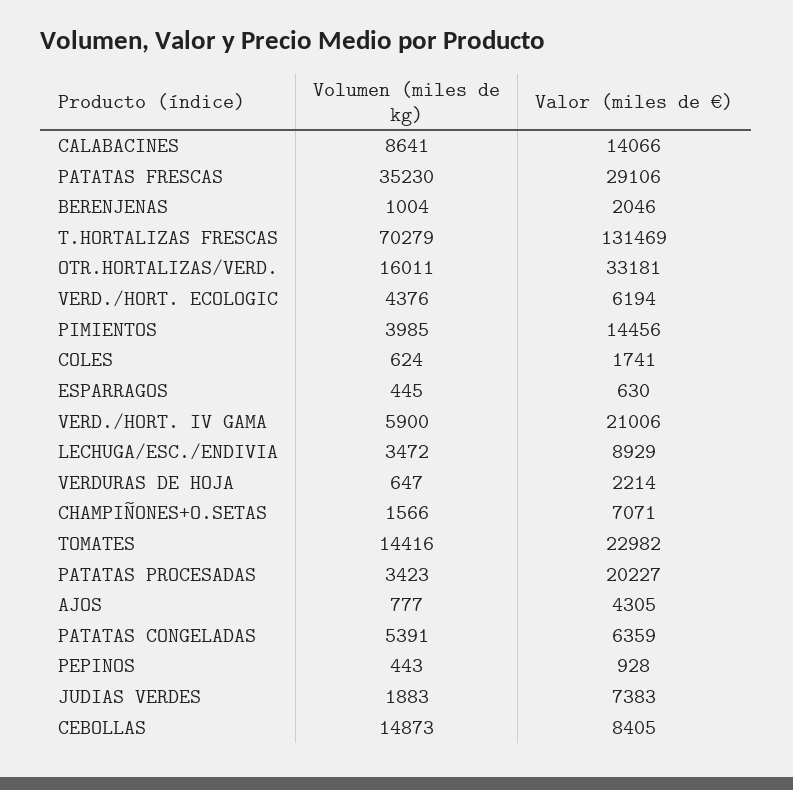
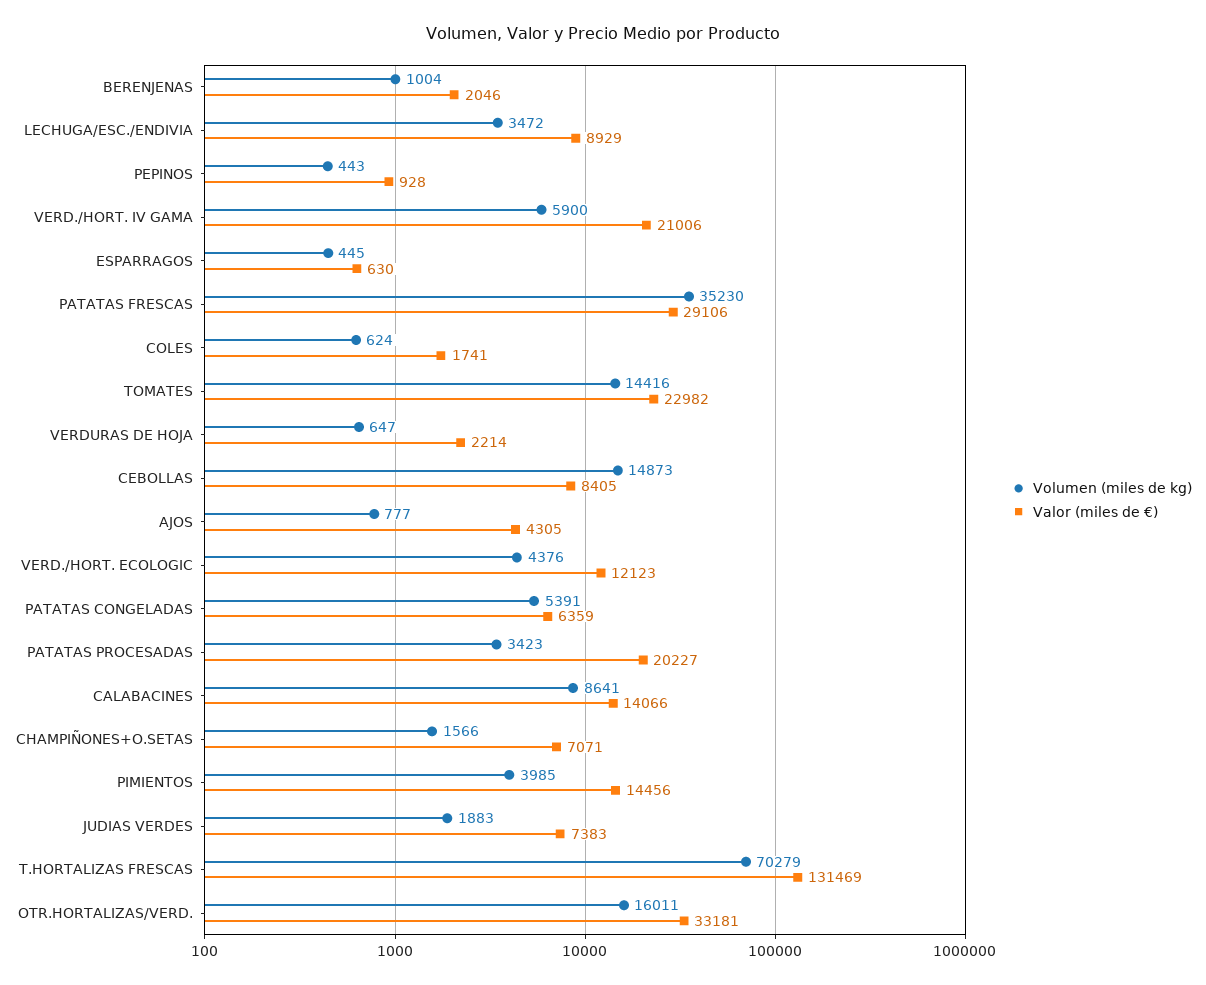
  {
    "Volumen (miles de kg)": {
      "CALABACINES": 8641,
      "PATATAS FRESCAS": 35230,
      "BERENJENAS": 1004,
      "T.HORTALIZAS FRESCAS": 70279,
      "OTR.HORTALIZAS/VERD.": 16011,
      "VERD./HORT. ECOLOGIC": 4376,
      "PIMIENTOS": 3985,
      "COLES": 624,
      "ESPARRAGOS": 445,
      "VERD./HORT. IV GAMA": 5900,
      "LECHUGA/ESC./ENDIVIA": 3472,
      "VERDURAS DE HOJA": 647,
      "CHAMPIÑONES+O.SETAS": 1566,
      "TOMATES": 14416,
      "PATATAS PROCESADAS": 3423,
      "AJOS": 777,
      "PATATAS CONGELADAS": 5391,
      "PEPINOS": 443,
      "JUDIAS VERDES": 1883,
      "CEBOLLAS": 14873
    },
    "Valor (miles de €)": {
      "CALABACINES": 14066,
      "PATATAS FRESCAS": 29106,
      "BERENJENAS": 2046,
      "T.HORTALIZAS FRESCAS": 131469,
      "OTR.HORTALIZAS/VERD.": 33181,
-     "VERD./HORT. ECOLOGIC": 6194,
+     "VERD./HORT. ECOLOGIC": 12123,
      "PIMIENTOS": 14456,
      "COLES": 1741,
      "ESPARRAGOS": 630,
      "VERD./HORT. IV GAMA": 21006,
      "LECHUGA/ESC./ENDIVIA": 8929,
      "VERDURAS DE HOJA": 2214,
      "CHAMPIÑONES+O.SETAS": 7071,
      "TOMATES": 22982,
      "PATATAS PROCESADAS": 20227,
      "AJOS": 4305,
      "PATATAS CONGELADAS": 6359,
      "PEPINOS": 928,
      "JUDIAS VERDES": 7383,
      "CEBOLLAS": 8405
    }
  }

